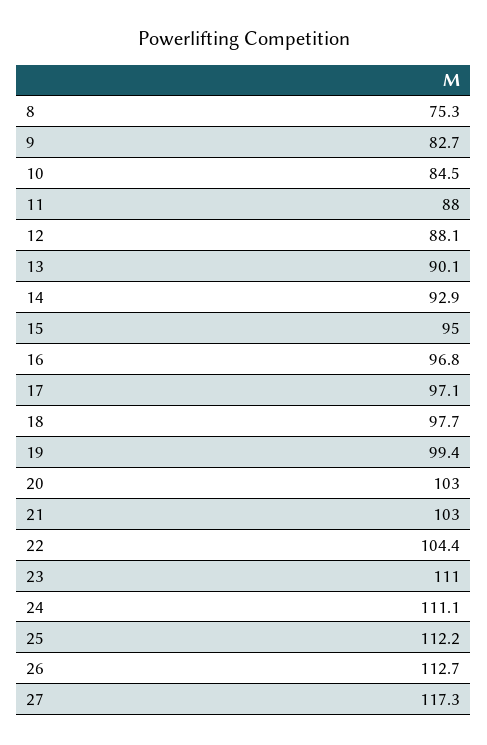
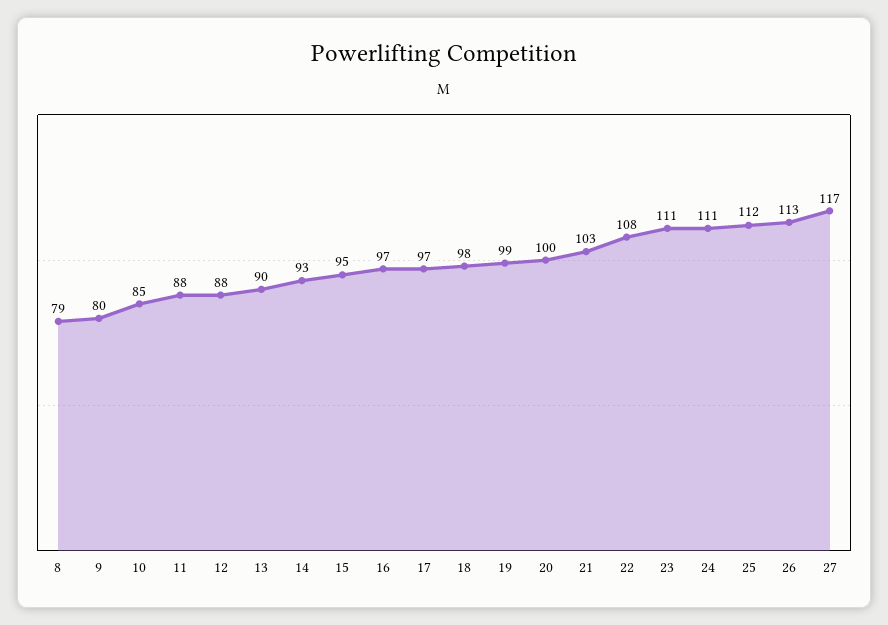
  {
-   "8": 75.3,
+   "8": 79,
-   "9": 82.7,
+   "9": 80,
    "10": 84.5,
    "11": 88,
    "12": 88.1,
    "13": 90.1,
    "14": 92.9,
    "15": 95,
    "16": 96.8,
    "17": 97.1,
    "18": 97.7,
    "19": 99.4,
-   "20": 103,
+   "20": 100,
    "21": 103,
-   "22": 104.4,
+   "22": 108,
    "23": 111,
    "24": 111.1,
    "25": 112.2,
    "26": 112.7,
    "27": 117.3
  }

